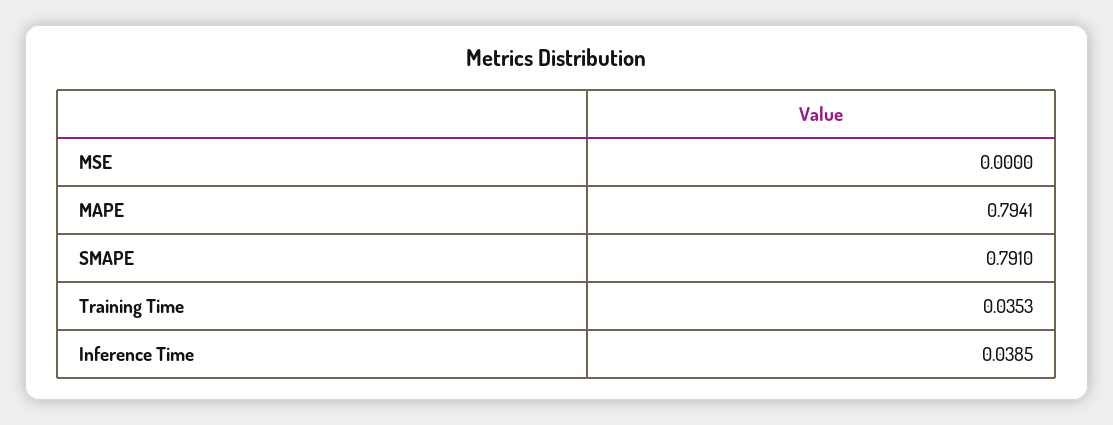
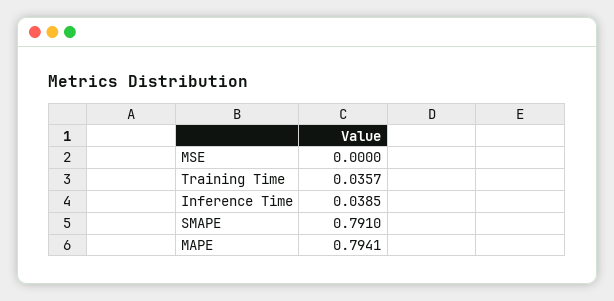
  {
    "MSE": 0,
    "MAPE": 0.7941,
    "SMAPE": 0.791,
-   "Training Time": 0.0353,
+   "Training Time": 0.0357,
    "Inference Time": 0.0385
  }

